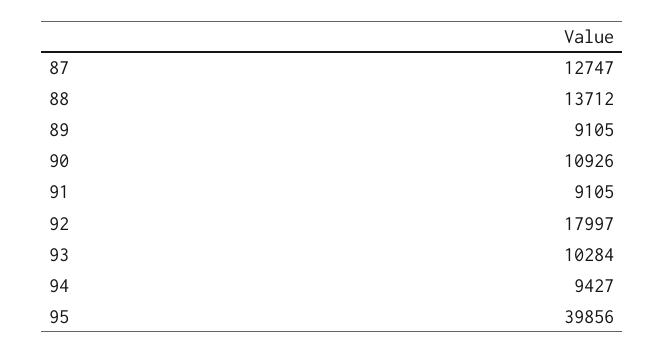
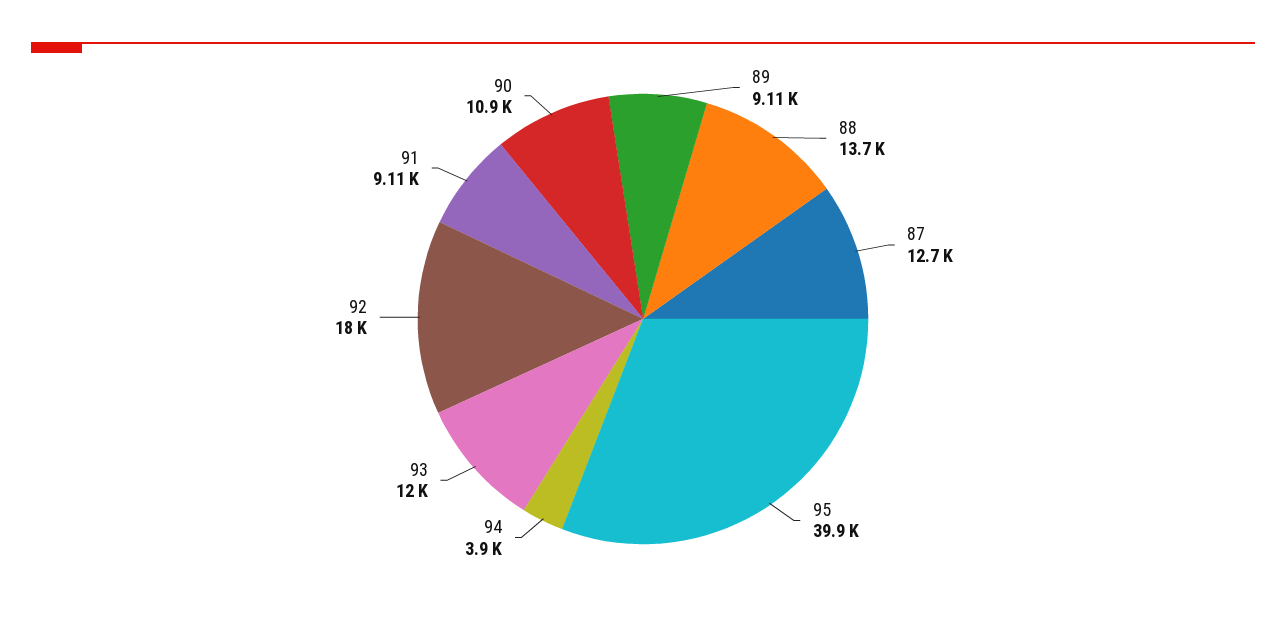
  {
    "87": 12747,
    "88": 13712,
    "89": 9105,
    "90": 10926,
    "91": 9105,
    "92": 17997,
-   "93": 10284,
+   "93": 12000,
-   "94": 9427,
+   "94": 3900,
    "95": 39856
  }

